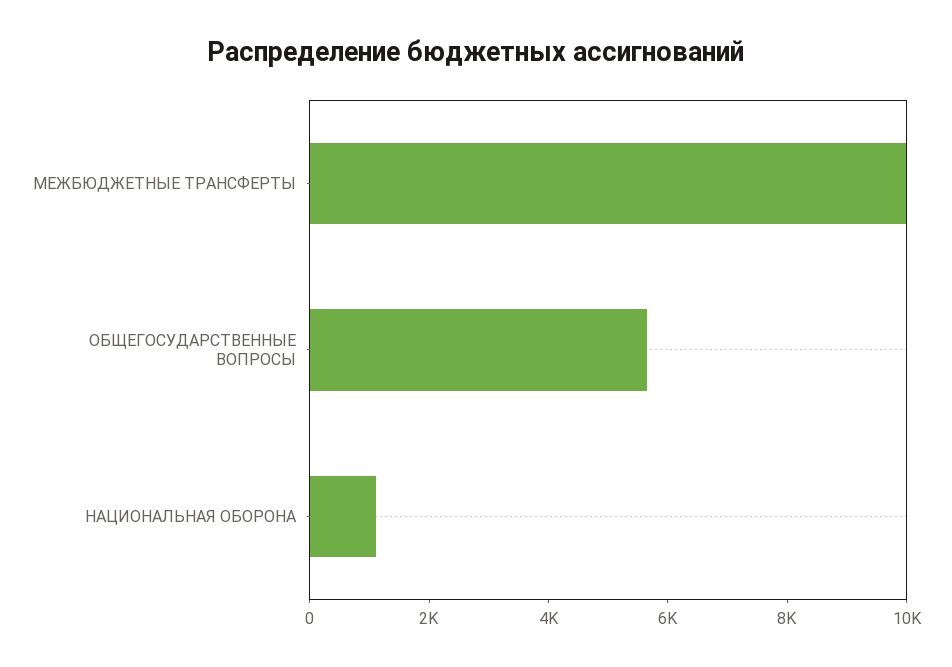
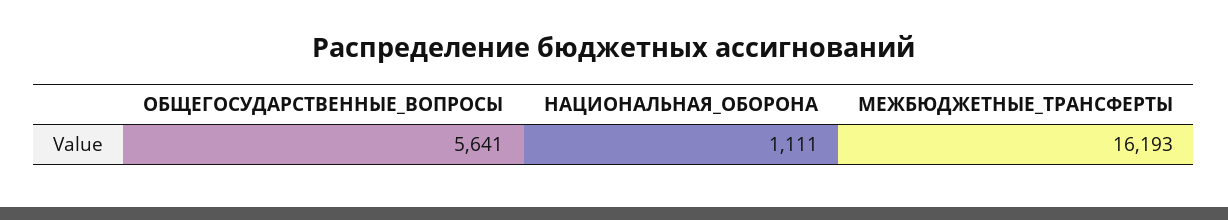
  {
-   "МЕЖБЮДЖЕТНЫЕ ТРАНСФЕРТЫ": 10000,
+   "МЕЖБЮДЖЕТНЫЕ ТРАНСФЕРТЫ": 16193,
    "ОБЩЕГОСУДАРСТВЕННЫЕ ВОПРОСЫ": 5641,
    "НАЦИОНАЛЬНАЯ ОБОРОНА": 1111
  }

